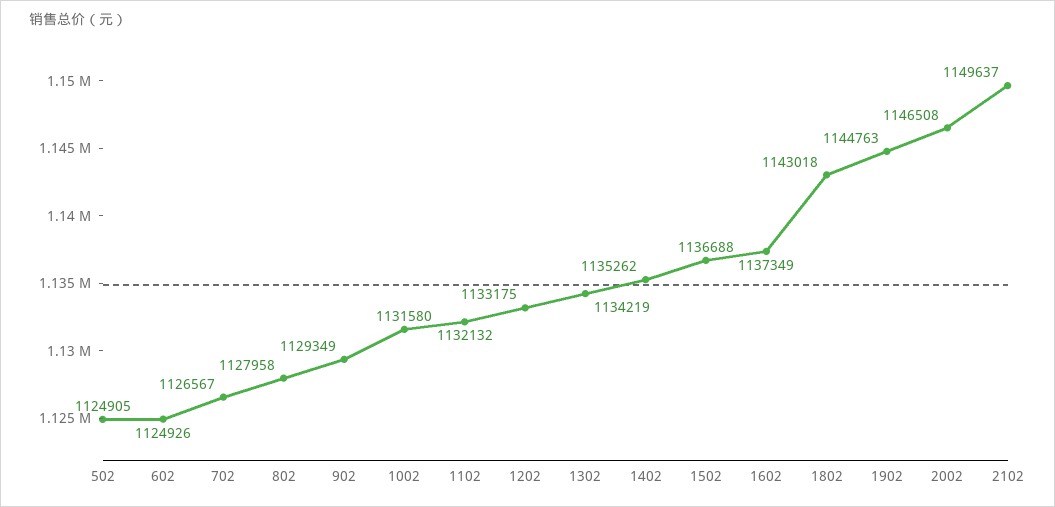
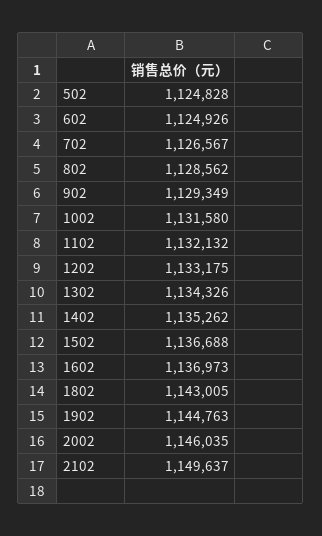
  {
-   "502": 1124905,
+   "502": 1124828,
    "602": 1124926,
    "702": 1126567,
-   "802": 1127958,
+   "802": 1128562,
    "902": 1129349,
    "1002": 1131580,
    "1102": 1132132,
    "1202": 1133175,
-   "1302": 1134219,
+   "1302": 1134326,
    "1402": 1135262,
    "1502": 1136688,
-   "1602": 1137349,
+   "1602": 1136973,
-   "1802": 1143018,
+   "1802": 1143005,
    "1902": 1144763,
-   "2002": 1146508,
+   "2002": 1146035,
    "2102": 1149637
  }

